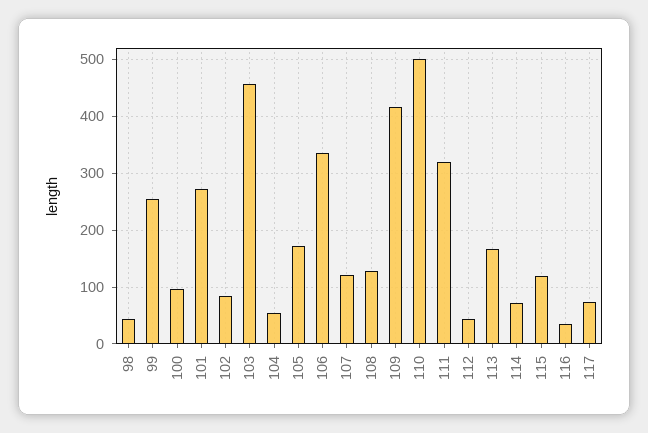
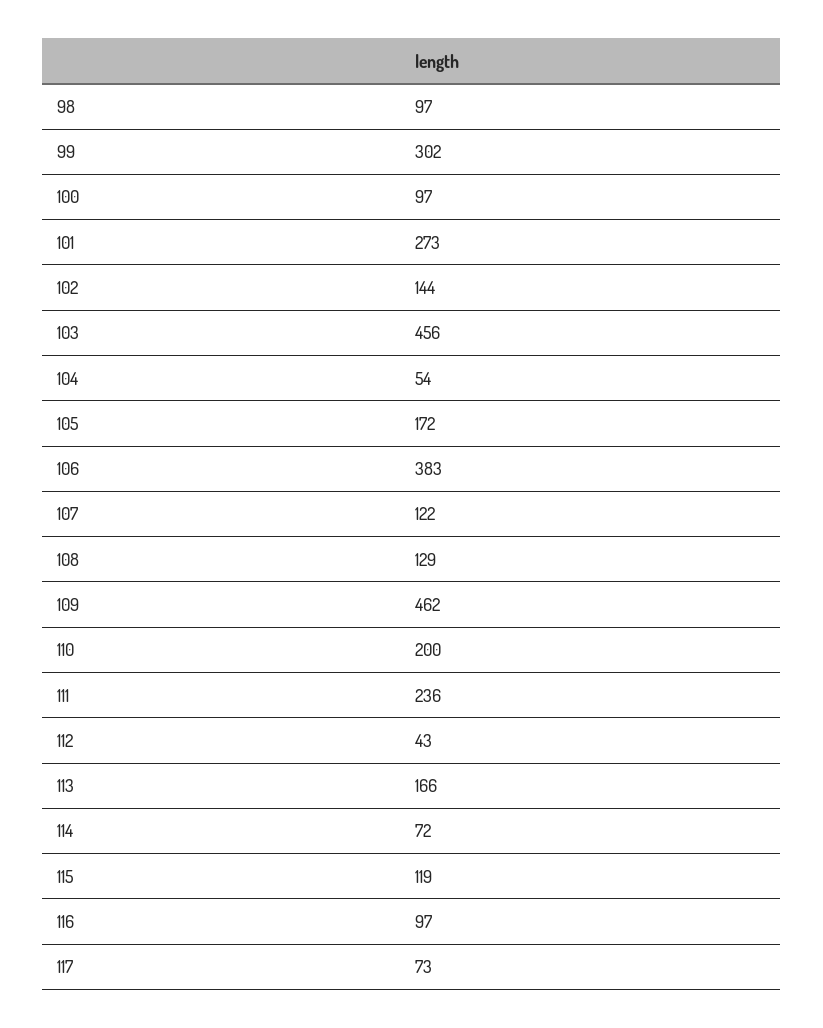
  {
-   "98": 40,
+   "98": 97,
-   "99": 260,
+   "99": 302,
    "100": 97,
    "101": 273,
-   "102": 80,
+   "102": 144,
    "103": 456,
    "104": 54,
    "105": 172,
-   "106": 340,
+   "106": 383,
    "107": 122,
    "108": 129,
-   "109": 420,
+   "109": 462,
-   "110": 500,
+   "110": 200,
-   "111": 320,
+   "111": 236,
    "112": 43,
    "113": 166,
    "114": 72,
    "115": 119,
-   "116": 40,
+   "116": 97,
    "117": 73
  }

